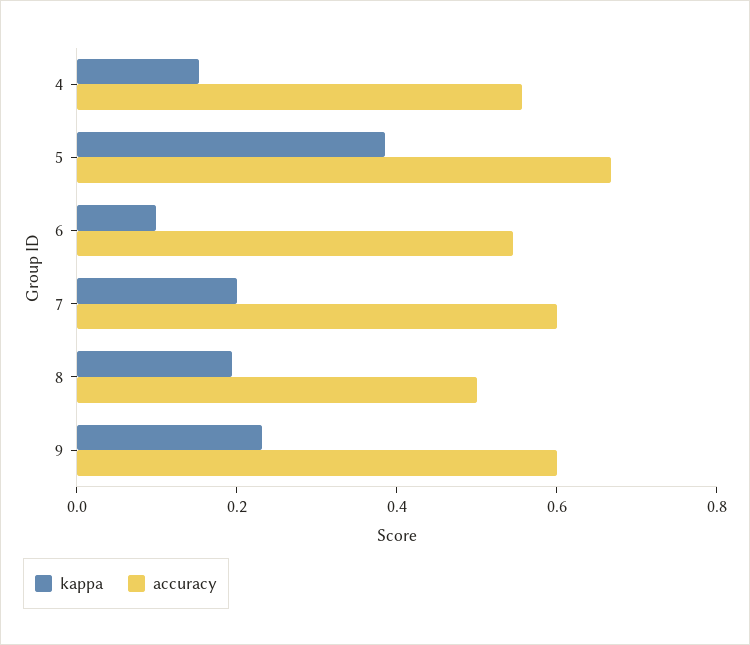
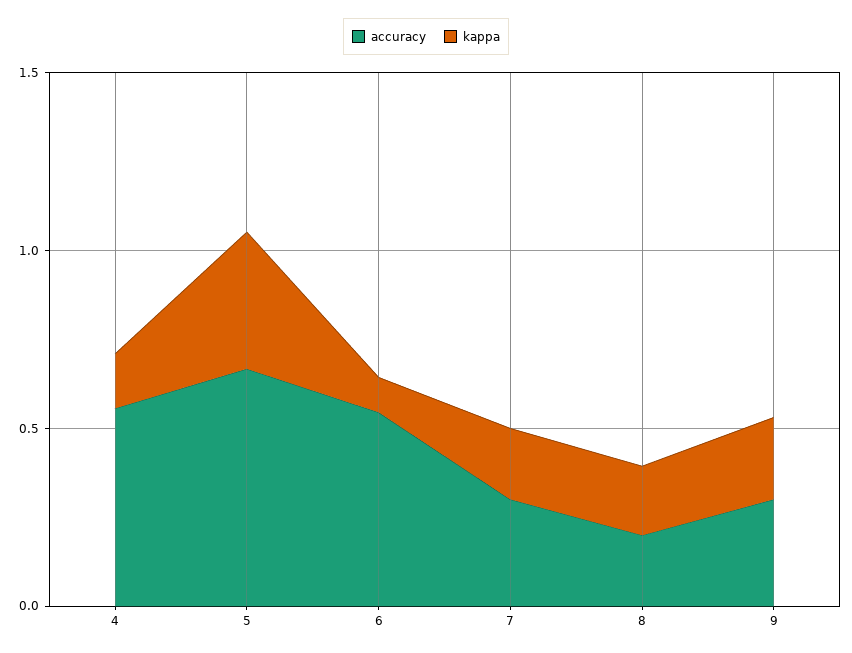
  {
    "kappa": {
      "4": 0.15,
      "5": 0.4,
      "6": 0.1,
      "7": 0.2,
      "8": 0.2,
      "9": 0.25
    },
    "accuracy": {
      "4": 0.55,
      "5": 0.65,
      "6": 0.55,
-     "7": 0.6,
+     "7": 0.3,
-     "8": 0.5,
+     "8": 0.2,
-     "9": 0.6
+     "9": 0.3
    }
  }

